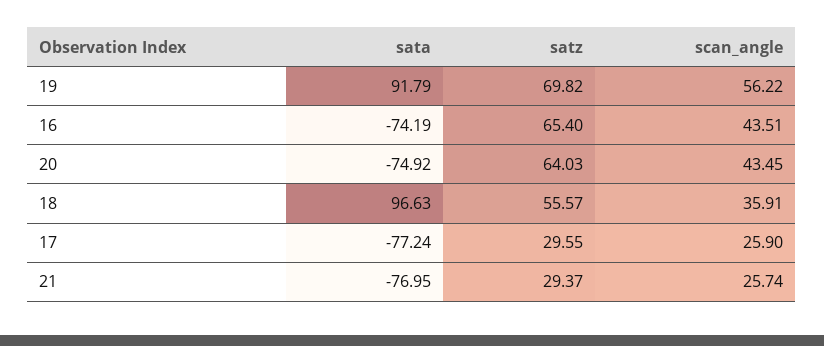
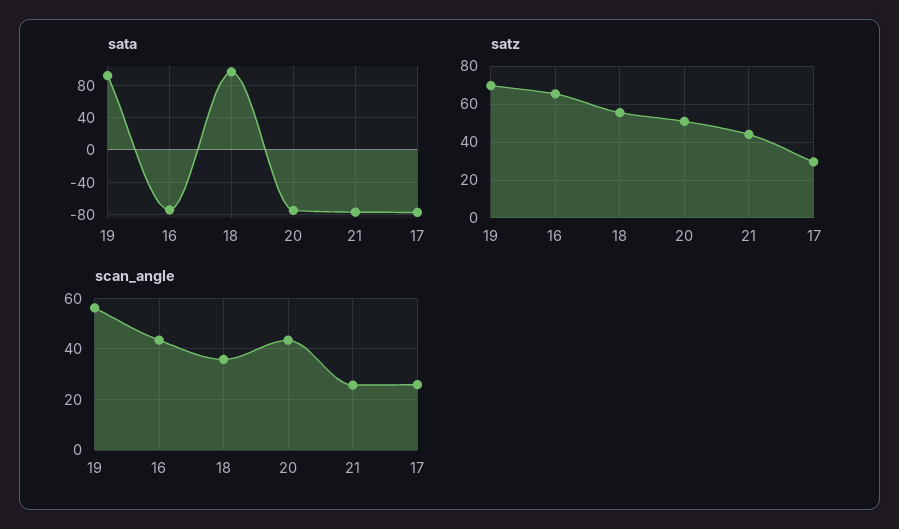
  {
    "sata": {
      "19": 91.79,
      "16": -74.19,
      "20": -74.92,
      "18": 96.63,
      "17": -77.24,
      "21": -76.95
    },
    "satz": {
      "19": 69.82,
      "16": 65.4,
-     "20": 64.03,
+     "20": 50,
      "18": 55.57,
      "17": 29.55,
-     "21": 29.37
+     "21": 45
    },
    "scan_angle": {
      "19": 56.22,
      "16": 43.51,
      "20": 43.45,
      "18": 35.91,
      "17": 25.9,
      "21": 25.74
    }
  }

